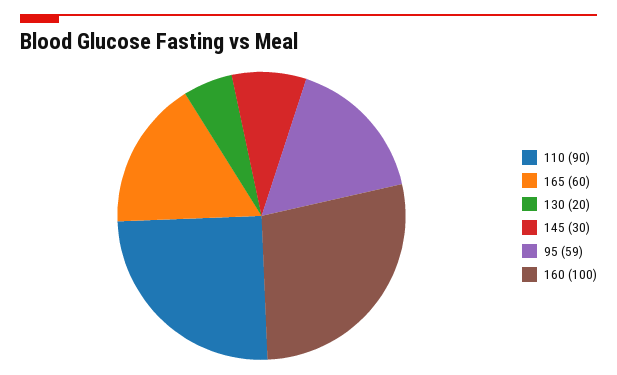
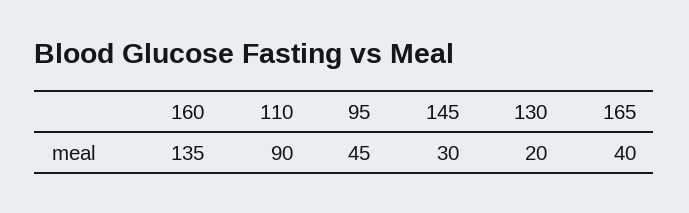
  {
    "110": 90,
-   "165": 60,
+   "165": 40,
    "130": 20,
    "145": 30,
-   "95": 59,
+   "95": 45,
-   "160": 100
+   "160": 135
  }

